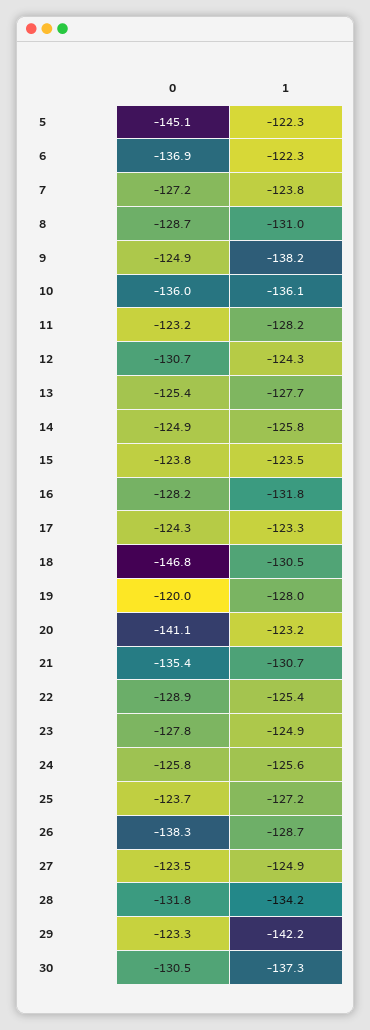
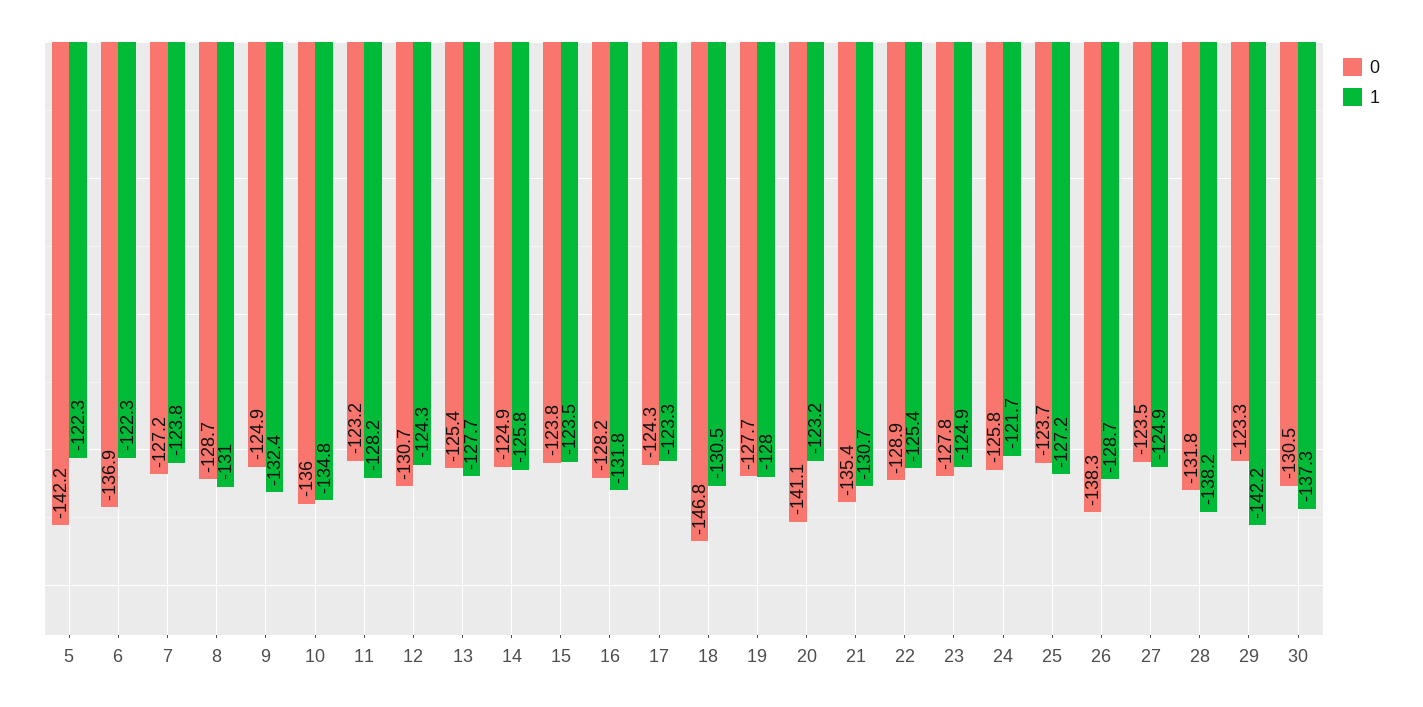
  {
    "0": {
-     "5": -145.1,
+     "5": -142.2,
      "6": -136.9,
      "7": -127.2,
      "8": -128.7,
      "9": -124.9,
      "10": -136,
      "11": -123.2,
      "12": -130.7,
      "13": -125.4,
      "14": -124.9,
      "15": -123.8,
      "16": -128.2,
      "17": -124.3,
      "18": -146.8,
-     "19": -120,
+     "19": -127.7,
      "20": -141.1,
      "21": -135.4,
      "22": -128.9,
      "23": -127.8,
      "24": -125.8,
      "25": -123.7,
      "26": -138.3,
      "27": -123.5,
      "28": -131.8,
      "29": -123.3,
      "30": -130.5
    },
    "1": {
      "5": -122.3,
      "6": -122.3,
      "7": -123.8,
      "8": -131,
-     "9": -138.2,
+     "9": -132.4,
-     "10": -136.1,
+     "10": -134.8,
      "11": -128.2,
      "12": -124.3,
      "13": -127.7,
      "14": -125.8,
      "15": -123.5,
      "16": -131.8,
      "17": -123.3,
      "18": -130.5,
      "19": -128,
      "20": -123.2,
      "21": -130.7,
      "22": -125.4,
      "23": -124.9,
-     "24": -125.6,
+     "24": -121.7,
      "25": -127.2,
      "26": -128.7,
      "27": -124.9,
-     "28": -134.2,
+     "28": -138.2,
      "29": -142.2,
      "30": -137.3
    }
  }

